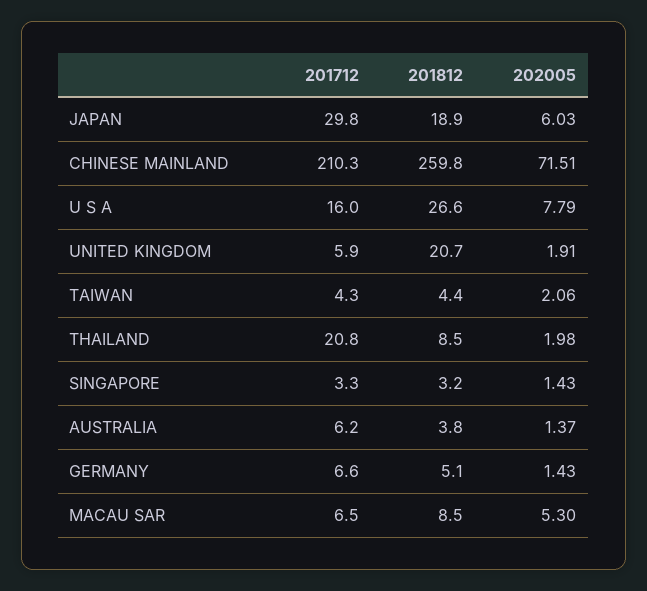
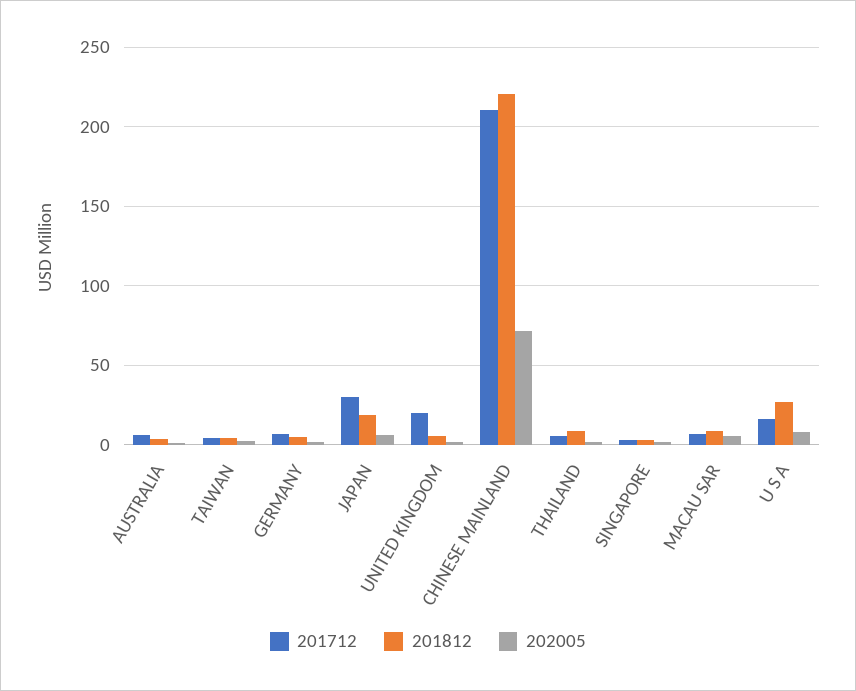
  {
    "201712": {
      "JAPAN": 29.8,
      "CHINESE MAINLAND": 210.3,
      "U S A": 16,
-     "UNITED KINGDOM": 5.9,
+     "UNITED KINGDOM": 20,
      "TAIWAN": 4.3,
-     "THAILAND": 20.8,
+     "THAILAND": 5,
      "SINGAPORE": 3.3,
      "AUSTRALIA": 6.2,
      "GERMANY": 6.6,
      "MACAU SAR": 6.5
    },
    "201812": {
      "JAPAN": 18.9,
-     "CHINESE MAINLAND": 259.8,
+     "CHINESE MAINLAND": 220,
      "U S A": 26.6,
-     "UNITED KINGDOM": 20.7,
+     "UNITED KINGDOM": 5,
      "TAIWAN": 4.4,
      "THAILAND": 8.5,
      "SINGAPORE": 3.2,
      "AUSTRALIA": 3.8,
      "GERMANY": 5.1,
      "MACAU SAR": 8.5
    },
    "202005": {
      "JAPAN": 6.03,
      "CHINESE MAINLAND": 71.51,
      "U S A": 7.79,
      "UNITED KINGDOM": 1.91,
      "TAIWAN": 2.06,
      "THAILAND": 1.98,
      "SINGAPORE": 1.43,
      "AUSTRALIA": 1.37,
      "GERMANY": 1.43,
      "MACAU SAR": 5.3
    }
  }

